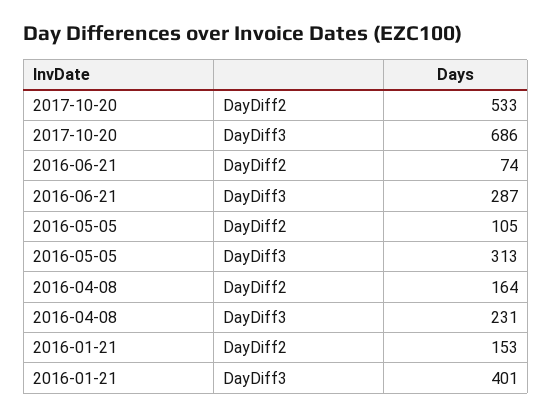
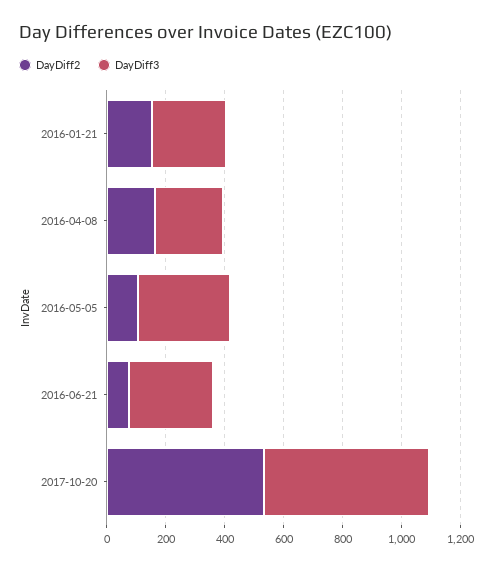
  {
    "DayDiff2": {
      "2017-10-20": 533,
      "2016-06-21": 74,
      "2016-05-05": 105,
      "2016-04-08": 164,
      "2016-01-21": 153
    },
    "DayDiff3": {
-     "2017-10-20": 686,
+     "2017-10-20": 550,
      "2016-06-21": 287,
      "2016-05-05": 313,
      "2016-04-08": 231,
-     "2016-01-21": 401
+     "2016-01-21": 250
    }
  }

